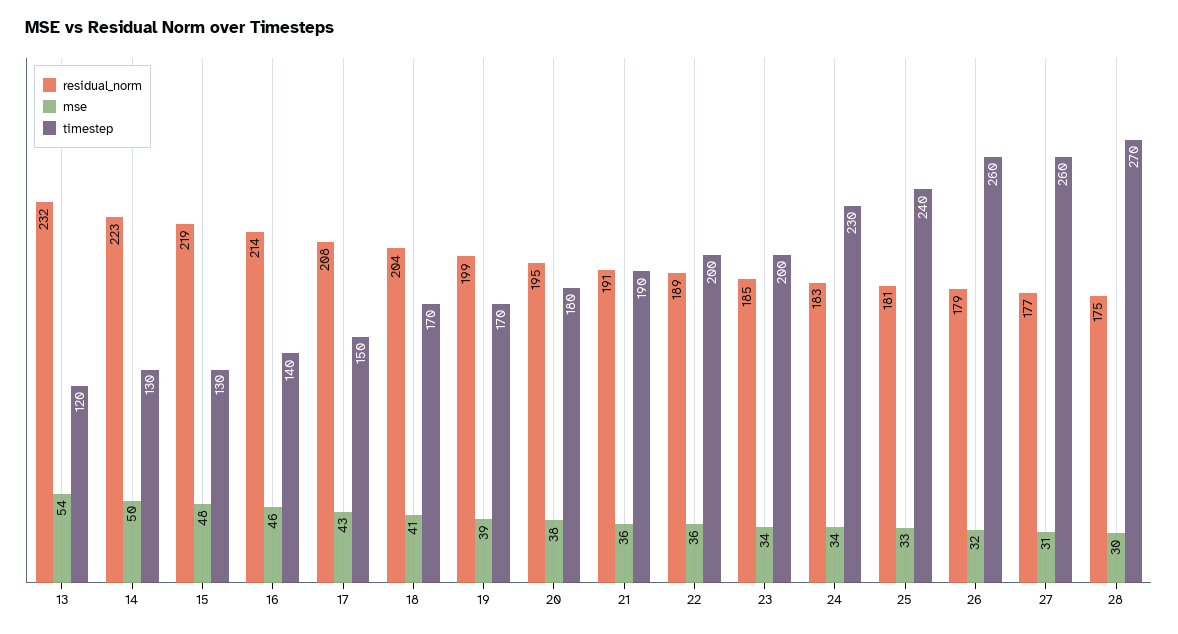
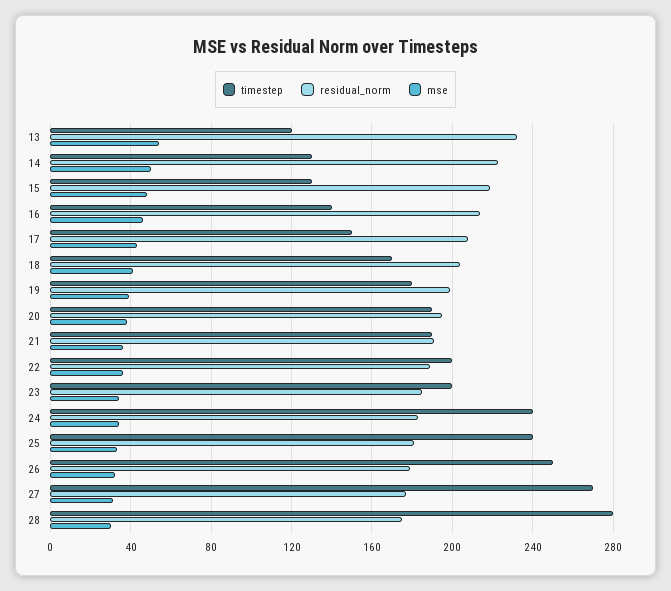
  {
    "residual_norm": {
      "13": 232,
      "14": 223,
      "15": 219,
      "16": 214,
      "17": 208,
      "18": 204,
      "19": 199,
      "20": 195,
      "21": 191,
      "22": 189,
      "23": 185,
      "24": 183,
      "25": 181,
      "26": 179,
      "27": 177,
      "28": 175
    },
    "mse": {
      "13": 54,
      "14": 50,
      "15": 48,
      "16": 46,
      "17": 43,
      "18": 41,
      "19": 39,
      "20": 38,
      "21": 36,
      "22": 36,
      "23": 34,
      "24": 34,
      "25": 33,
      "26": 32,
      "27": 31,
      "28": 30
    },
    "timestep": {
      "13": 120,
      "14": 130,
      "15": 130,
      "16": 140,
      "17": 150,
      "18": 170,
-     "19": 170,
+     "19": 180,
-     "20": 180,
+     "20": 190,
      "21": 190,
      "22": 200,
      "23": 200,
-     "24": 230,
+     "24": 240,
      "25": 240,
-     "26": 260,
+     "26": 250,
-     "27": 260,
+     "27": 270,
-     "28": 270
+     "28": 280
    }
  }

